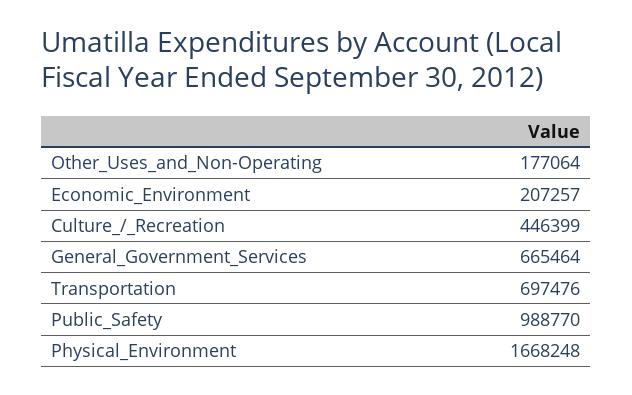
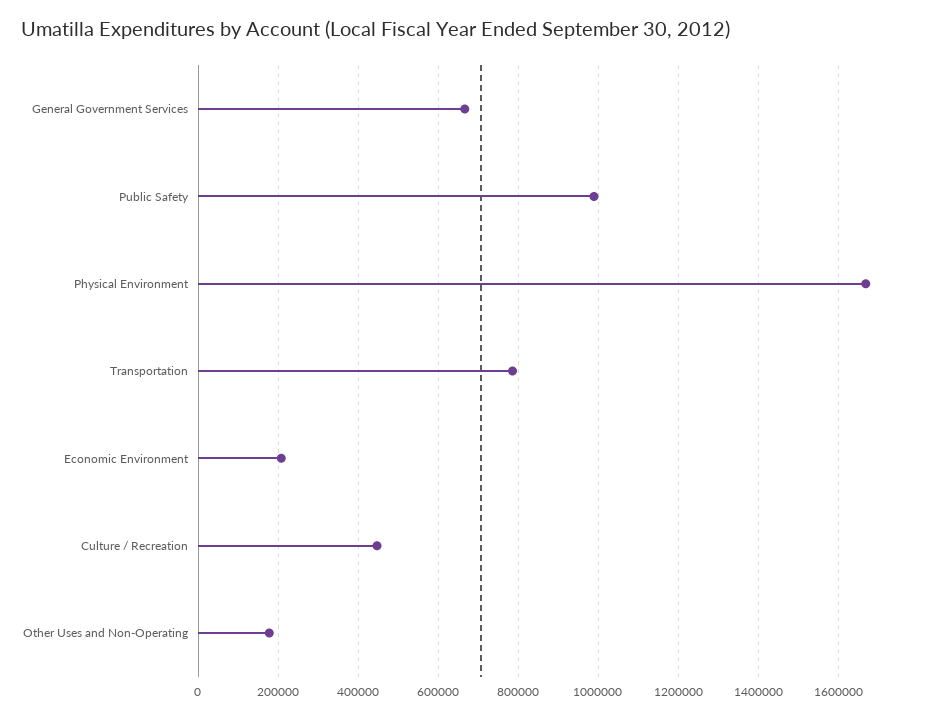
  {
    "Other_Uses_and_Non-Operating": 177064,
    "Economic_Environment": 207257,
    "Culture_/_Recreation": 446399,
    "General_Government_Services": 665464,
-   "Transportation": 697476,
+   "Transportation": 780000,
    "Public_Safety": 988770,
    "Physical_Environment": 1668248
  }

